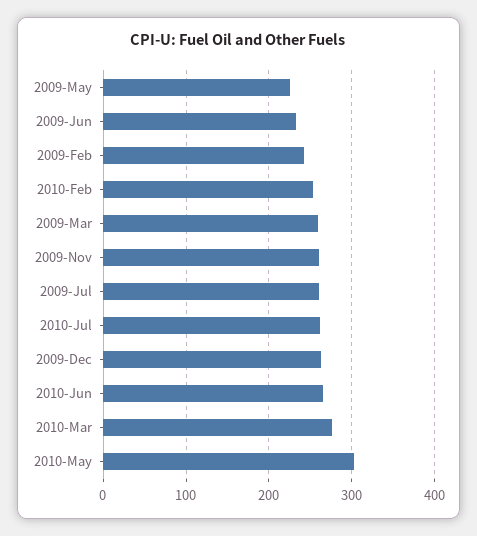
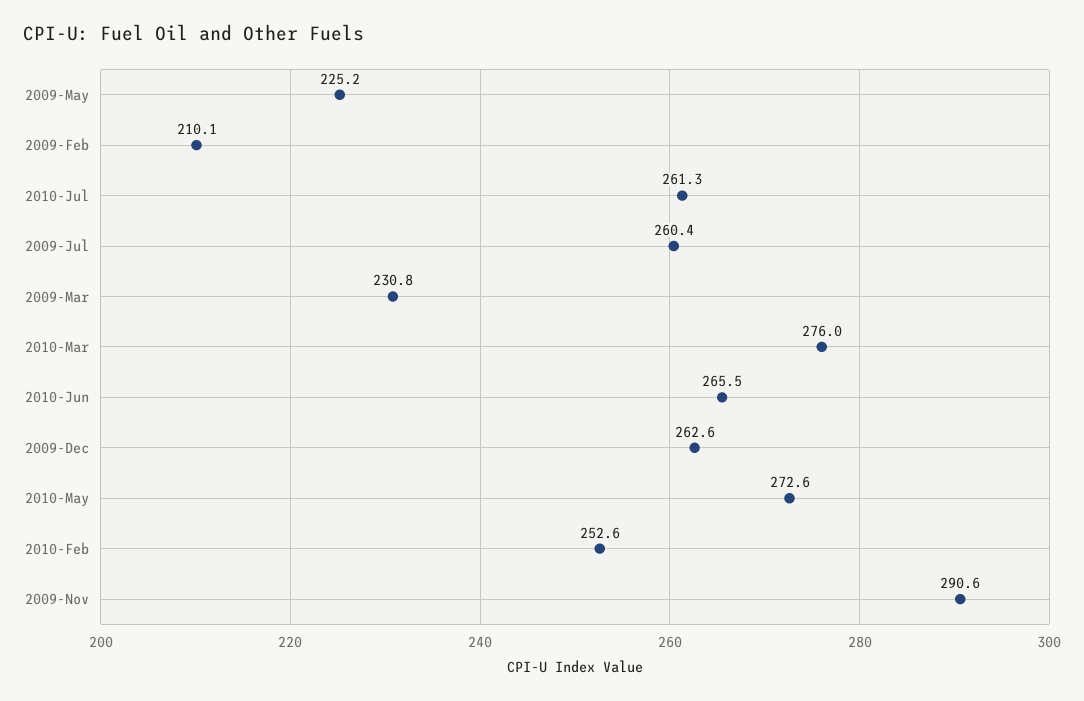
  {
    "2009-May": 225.2,
-   "2009-Jun": 230,
-   "2009-Feb": 240,
+   "2009-Feb": 210.1,
    "2010-Feb": 252.6,
-   "2009-Mar": 260,
+   "2009-Mar": 230.8,
-   "2009-Nov": 260,
+   "2009-Nov": 290.6,
    "2009-Jul": 260.4,
    "2010-Jul": 261.3,
    "2009-Dec": 262.6,
    "2010-Jun": 265.5,
    "2010-Mar": 276,
-   "2010-May": 300
+   "2010-May": 272.6
  }

